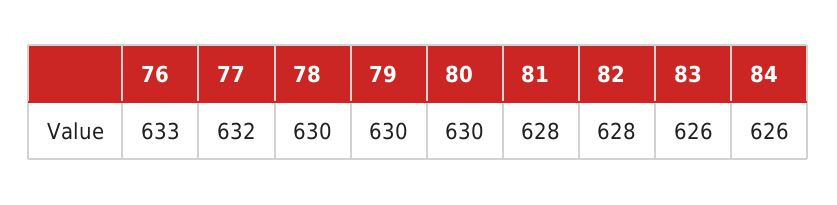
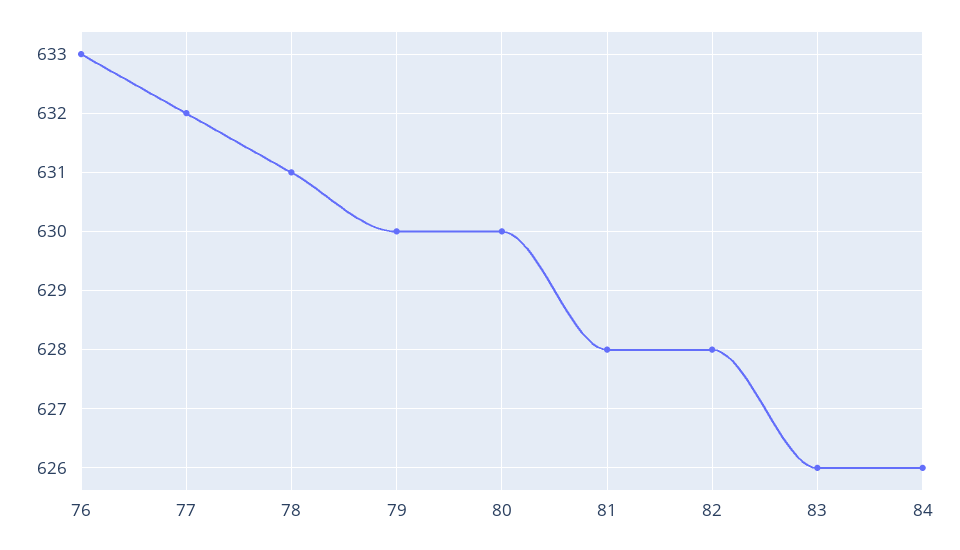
  {
    "76": 633,
    "77": 632,
-   "78": 630,
+   "78": 631,
    "79": 630,
    "80": 630,
    "81": 628,
    "82": 628,
    "83": 626,
    "84": 626
  }

